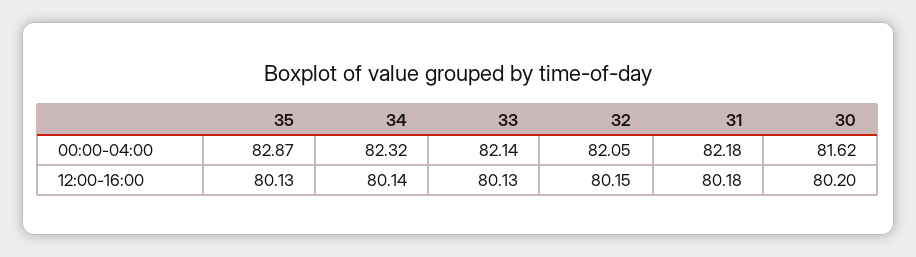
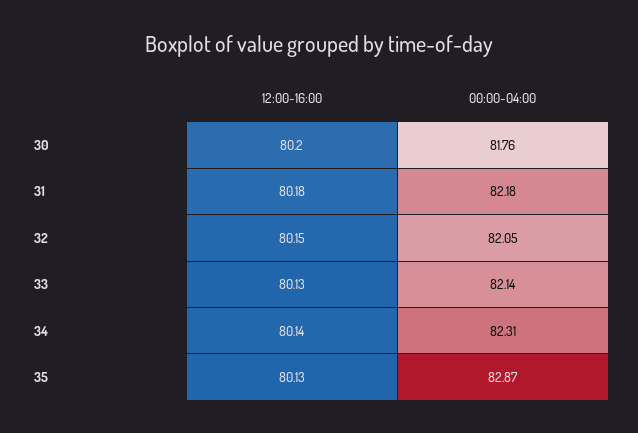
  {
    "35": {
      "00:00-04:00": 82.87,
      "12:00-16:00": 80.13
    },
    "34": {
-     "00:00-04:00": 82.32,
+     "00:00-04:00": 82.31,
      "12:00-16:00": 80.14
    },
    "33": {
      "00:00-04:00": 82.14,
      "12:00-16:00": 80.13
    },
    "32": {
      "00:00-04:00": 82.05,
      "12:00-16:00": 80.15
    },
    "31": {
      "00:00-04:00": 82.18,
      "12:00-16:00": 80.18
    },
    "30": {
-     "00:00-04:00": 81.62,
+     "00:00-04:00": 81.76,
      "12:00-16:00": 80.2
    }
  }

